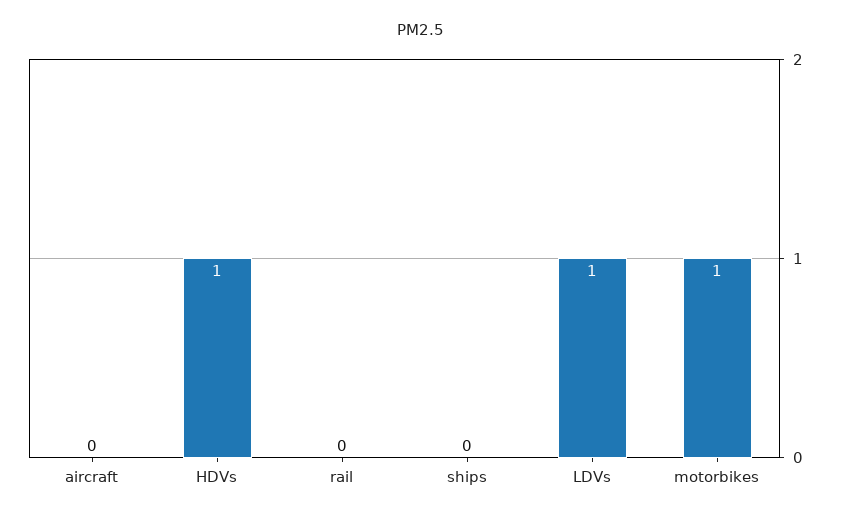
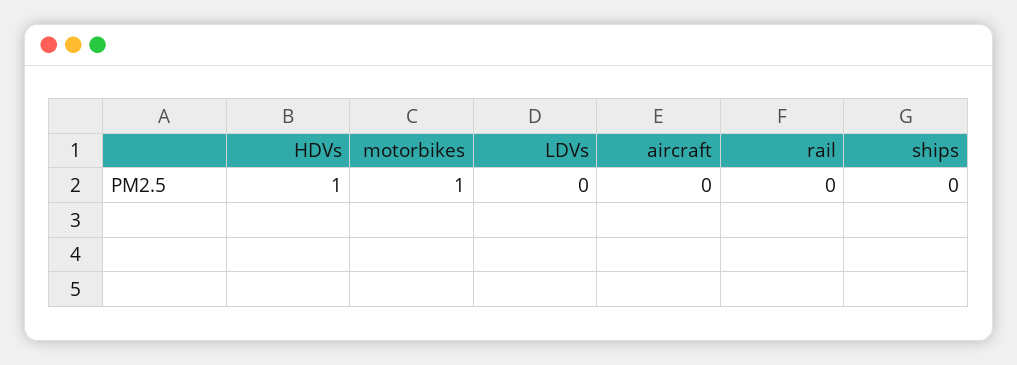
  {
    "aircraft": 0,
    "HDVs": 1,
    "rail": 0,
    "ships": 0,
-   "LDVs": 1,
+   "LDVs": 0,
    "motorbikes": 1
  }

